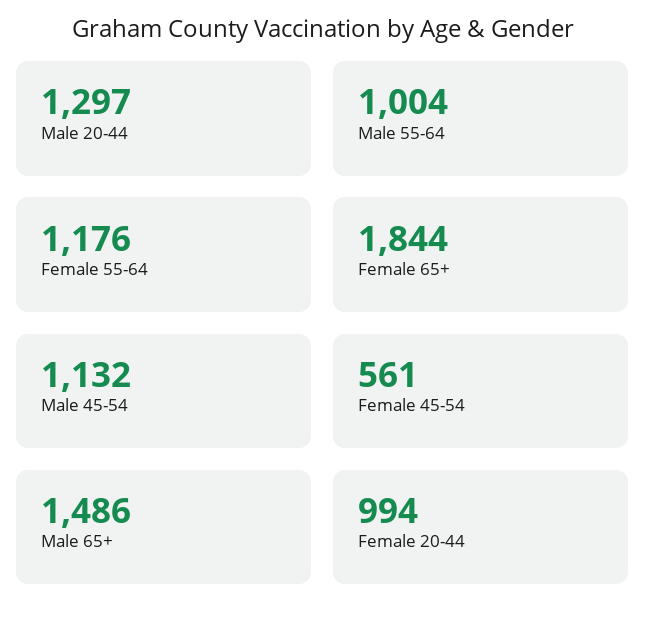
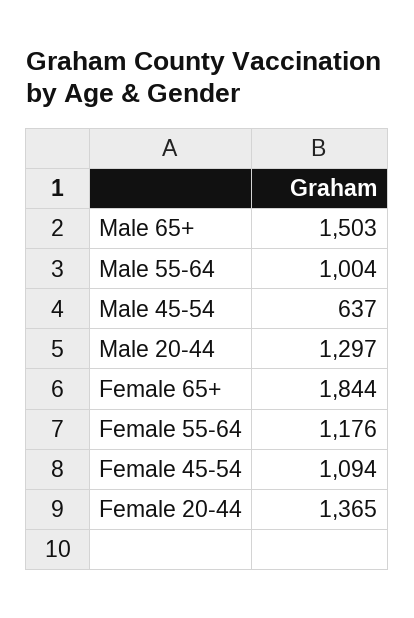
  {
    "Male 20-44": 1297,
    "Male 55-64": 1004,
    "Female 55-64": 1176,
    "Female 65+": 1844,
-   "Male 45-54": 1132,
+   "Male 45-54": 637,
-   "Female 45-54": 561,
+   "Female 45-54": 1094,
-   "Male 65+": 1486,
+   "Male 65+": 1503,
-   "Female 20-44": 994
+   "Female 20-44": 1365
  }

